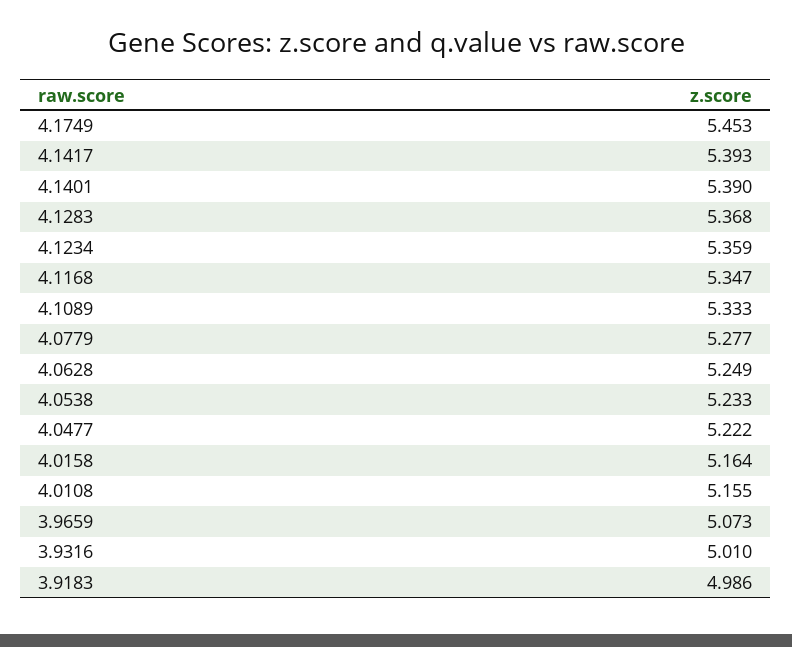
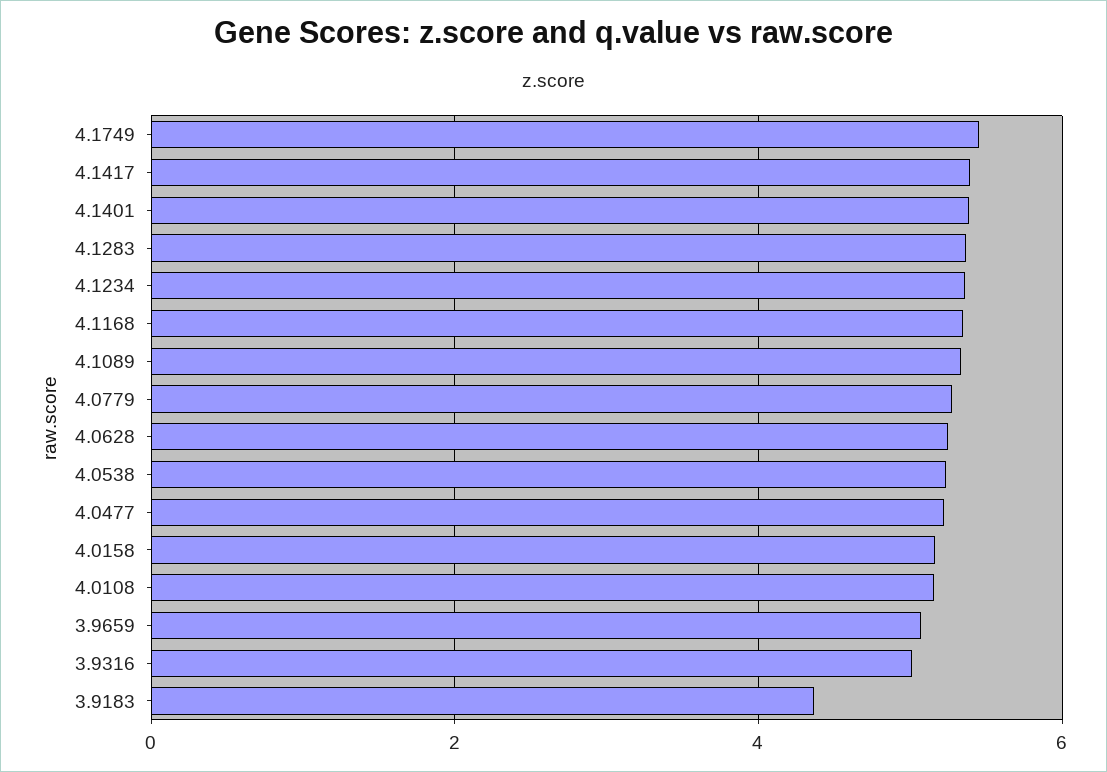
  {
    "4.1749": 5.453,
    "4.1417": 5.393,
    "4.1401": 5.39,
    "4.1283": 5.368,
    "4.1234": 5.359,
    "4.1168": 5.347,
    "4.1089": 5.333,
    "4.0779": 5.277,
    "4.0628": 5.249,
    "4.0538": 5.233,
    "4.0477": 5.222,
    "4.0158": 5.164,
    "4.0108": 5.155,
    "3.9659": 5.073,
    "3.9316": 5.01,
-   "3.9183": 4.986
+   "3.9183": 4.4
  }

